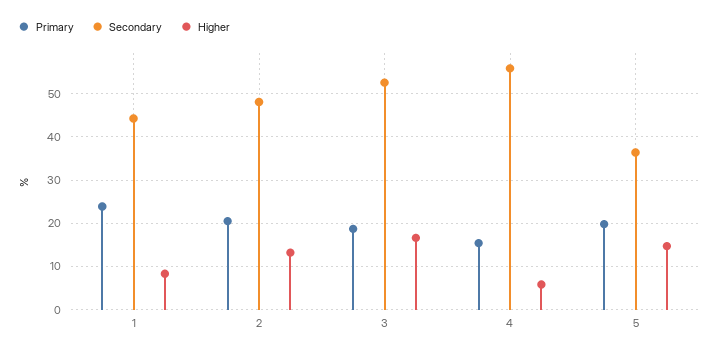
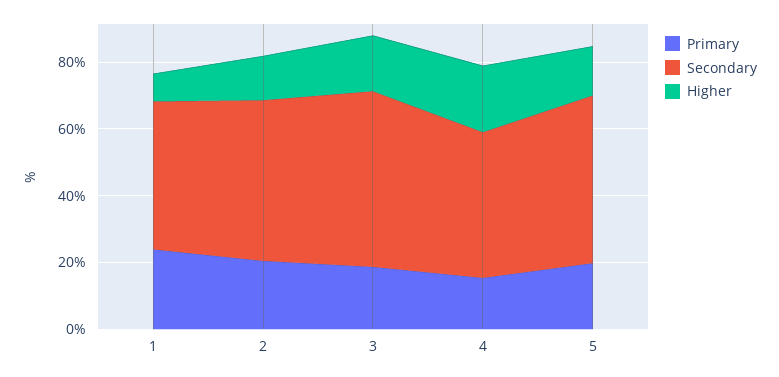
  {
    "Primary": {
      "1": 24,
      "2": 20,
      "3": 18,
      "4": 16,
      "5": 20
    },
    "Secondary": {
      "1": 44,
      "2": 48,
      "3": 52,
-     "4": 56,
+     "4": 45,
-     "5": 36
+     "5": 50
    },
    "Higher": {
      "1": 8,
      "2": 14,
      "3": 16,
-     "4": 6,
+     "4": 20,
      "5": 14
    }
  }

